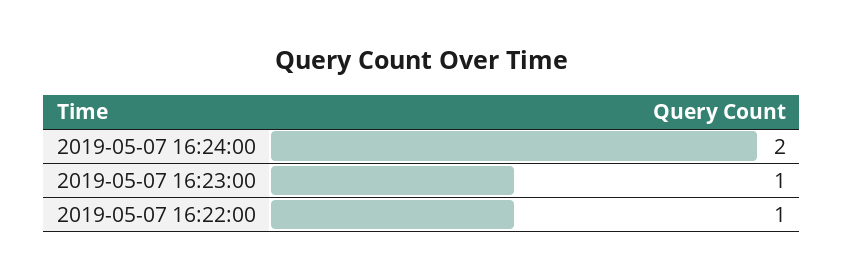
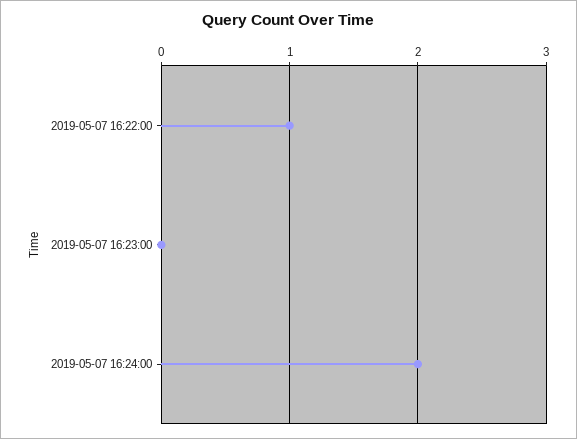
  {
    "2019-05-07 16:24:00": 2,
-   "2019-05-07 16:23:00": 1,
+   "2019-05-07 16:23:00": 0,
    "2019-05-07 16:22:00": 1
  }

